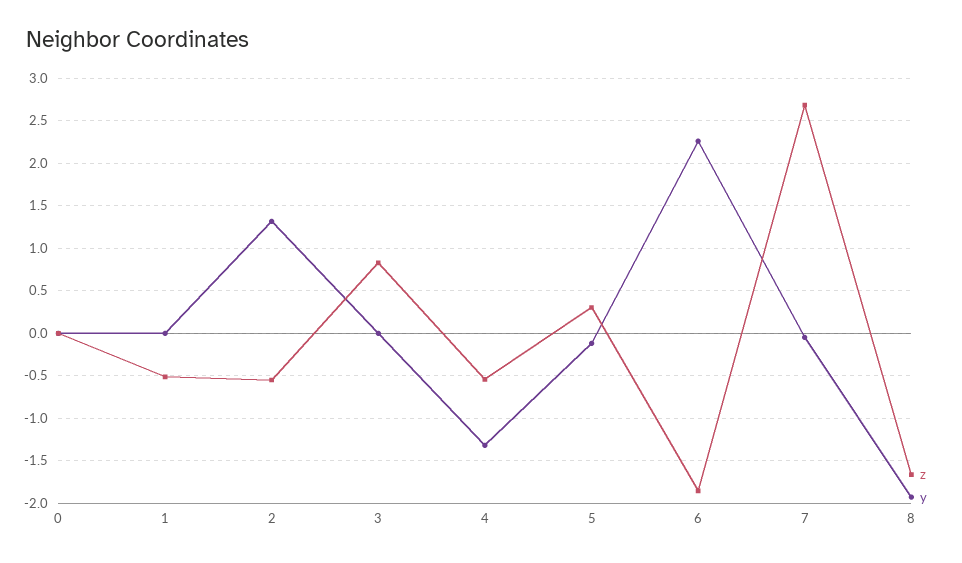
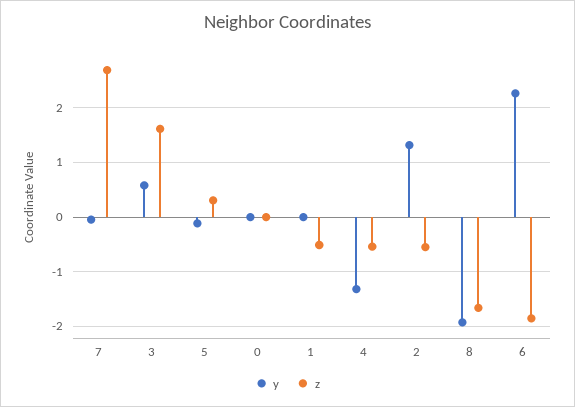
  {
    "z": {
      "0": 0,
      "1": -0.5,
      "2": -0.5,
-     "3": 0.8,
+     "3": 1.6,
      "4": -0.5,
      "5": 0.3,
      "6": -1.9,
      "7": 2.7,
      "8": -1.7
    },
    "y": {
      "0": 0,
      "1": 0,
      "2": 1.3,
-     "3": 0,
+     "3": 0.6,
      "4": -1.3,
      "5": -0.1,
      "6": 2.3,
      "7": 0,
      "8": -1.9
    }
  }

